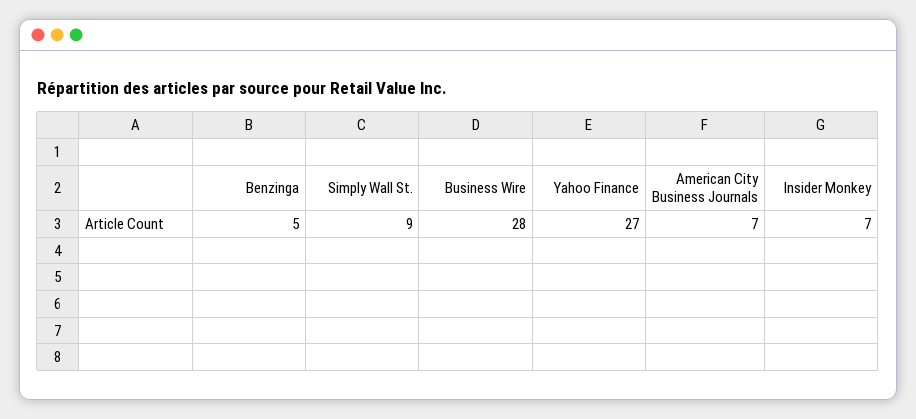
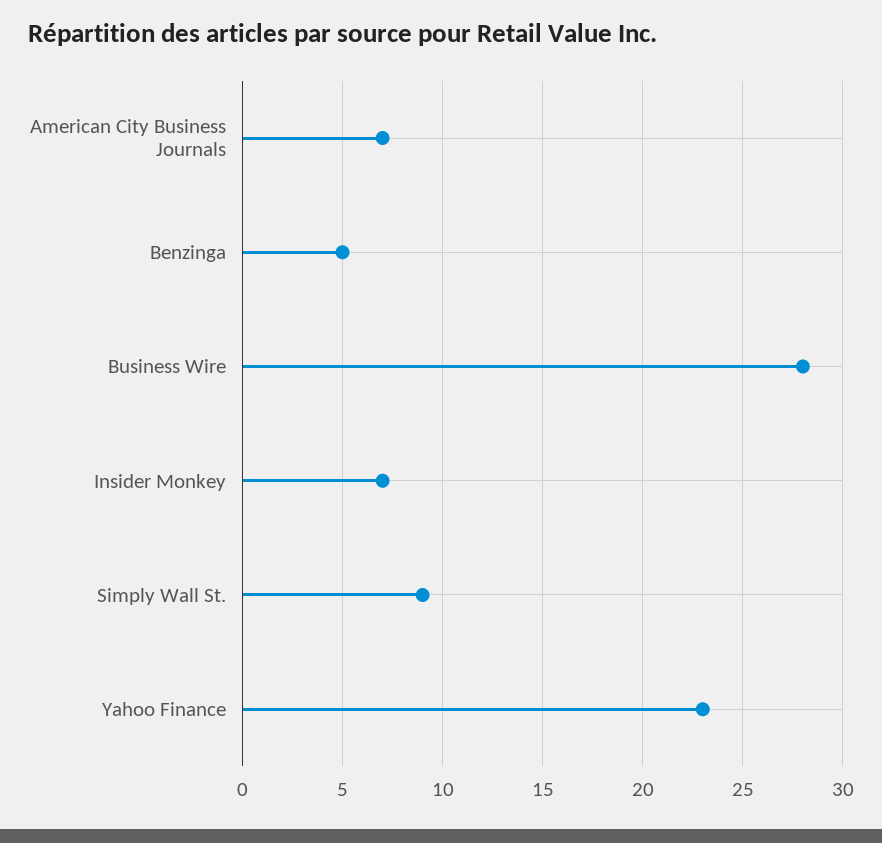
  {
    "Benzinga": 5,
    "Simply Wall St.": 9,
    "Business Wire": 28,
-   "Yahoo Finance": 27,
+   "Yahoo Finance": 23,
    "American City Business Journals": 7,
    "Insider Monkey": 7
  }

